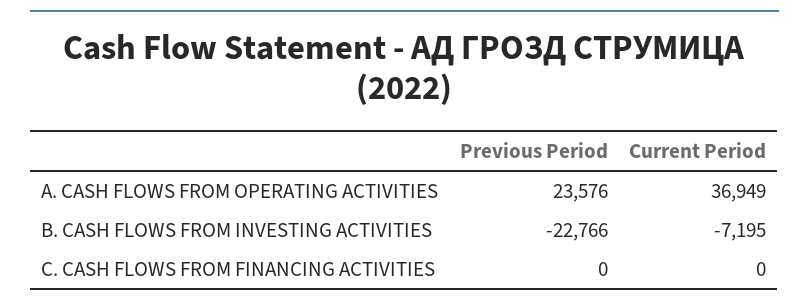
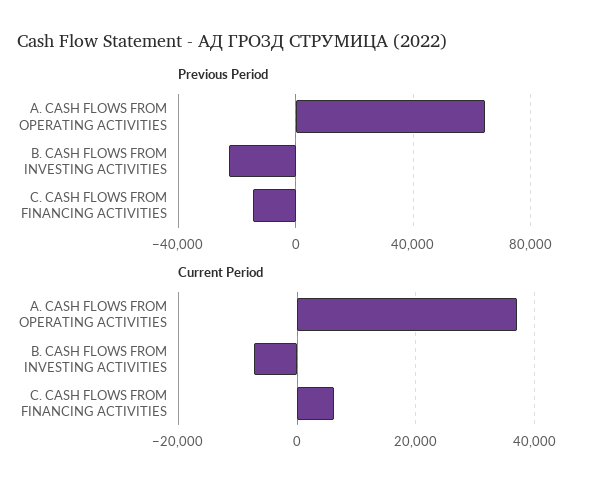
  {
    "Previous Period": {
-     "A. CASH FLOWS FROM OPERATING ACTIVITIES": 23576,
+     "A. CASH FLOWS FROM OPERATING ACTIVITIES": 65000,
      "B. CASH FLOWS FROM INVESTING ACTIVITIES": -22766,
-     "C. CASH FLOWS FROM FINANCING ACTIVITIES": 0
+     "C. CASH FLOWS FROM FINANCING ACTIVITIES": -15000
    },
    "Current Period": {
      "A. CASH FLOWS FROM OPERATING ACTIVITIES": 36949,
      "B. CASH FLOWS FROM INVESTING ACTIVITIES": -7195,
-     "C. CASH FLOWS FROM FINANCING ACTIVITIES": 0
+     "C. CASH FLOWS FROM FINANCING ACTIVITIES": 6000
    }
  }

